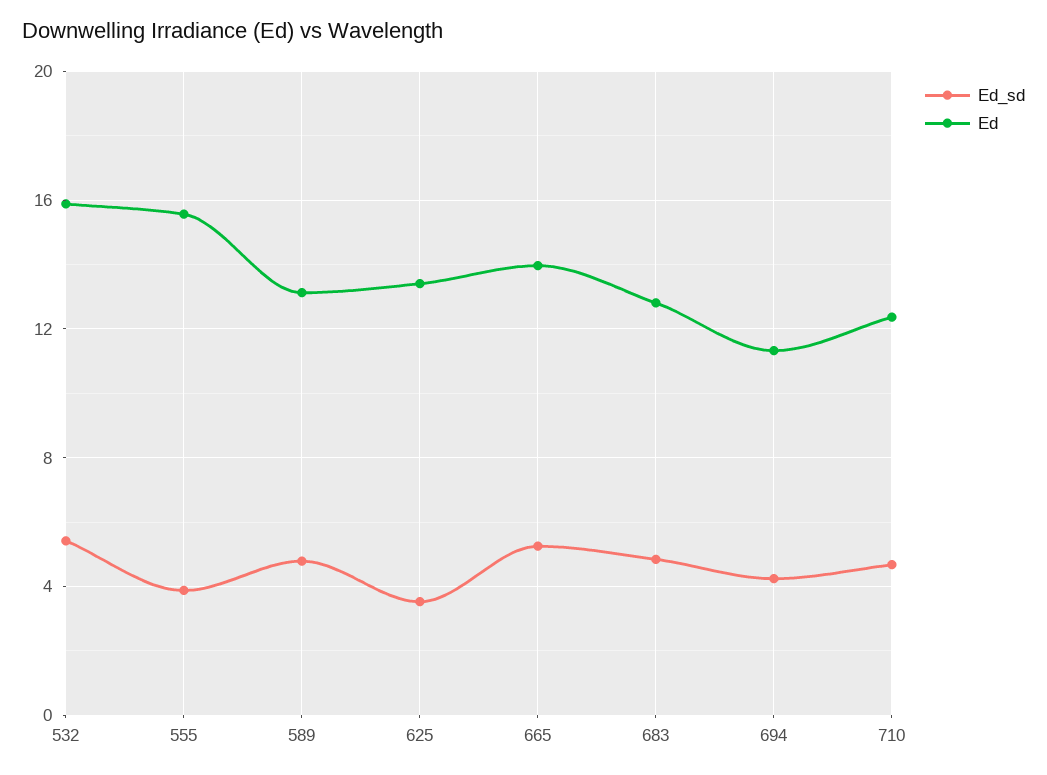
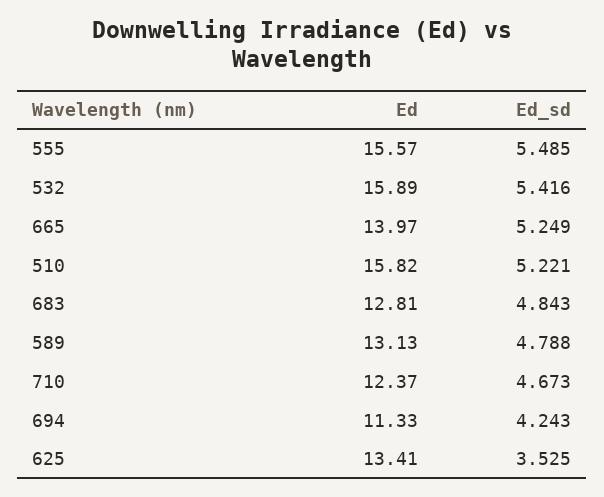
  {
    "Ed_sd": {
      "532": 5.416,
-     "555": 4,
+     "555": 5.485,
      "589": 4.788,
      "625": 3.525,
      "665": 5.249,
      "683": 4.843,
      "694": 4.243,
-     "710": 4.673
+     "710": 4.673,
+     "510": 5.221
    },
    "Ed": {
      "532": 15.89,
      "555": 15.57,
      "589": 13.13,
      "625": 13.41,
      "665": 13.97,
      "683": 12.81,
      "694": 11.33,
-     "710": 12.37
+     "710": 12.37,
+     "510": 15.82
    }
  }

